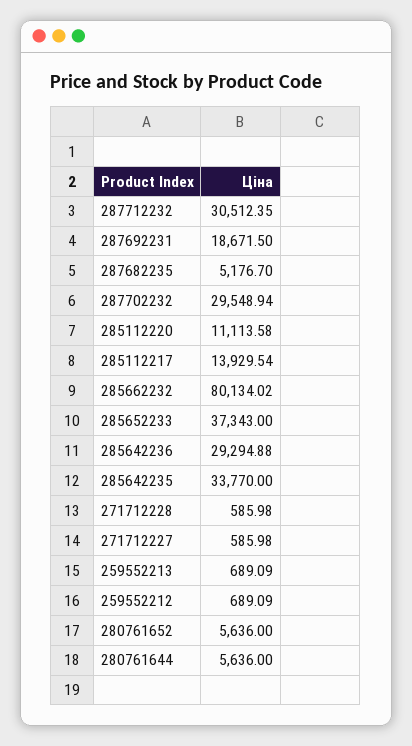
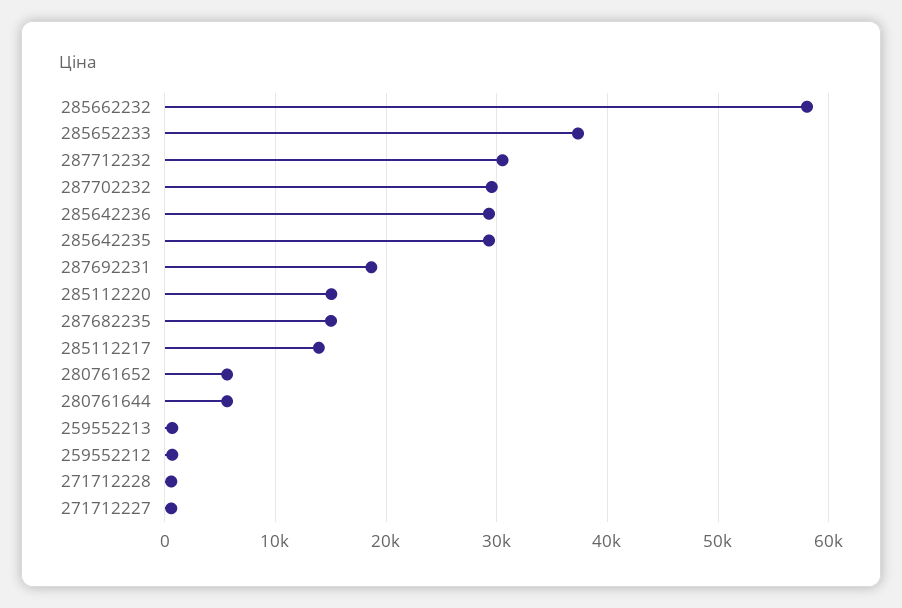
  {
    "287712232": 30512.35,
    "287692231": 18671.5,
-   "287682235": 5176.7,
+   "287682235": 15000,
    "287702232": 29548.94,
-   "285112220": 11113.58,
+   "285112220": 15000,
    "285112217": 13929.54,
-   "285662232": 80134.02,
+   "285662232": 58000,
    "285652233": 37343,
    "285642236": 29294.88,
-   "285642235": 33770,
+   "285642235": 29000,
    "271712228": 585.98,
    "271712227": 585.98,
    "259552213": 689.09,
    "259552212": 689.09,
    "280761652": 5636,
    "280761644": 5636
  }

